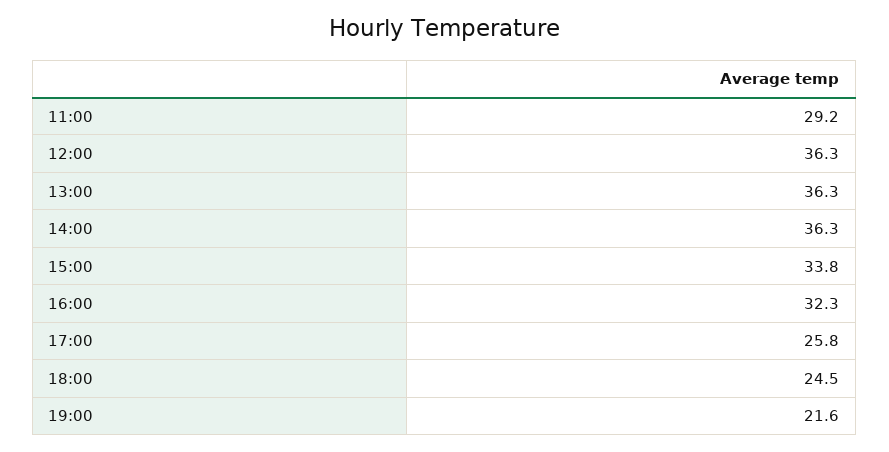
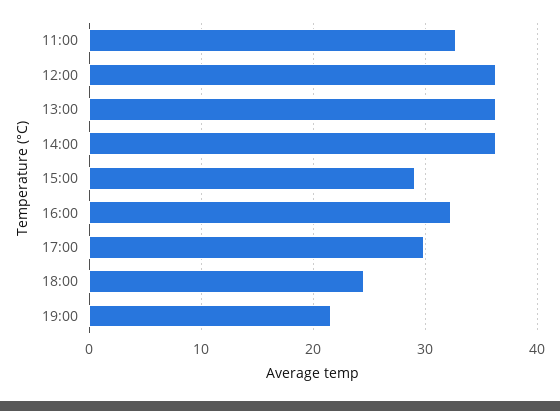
  {
-   "11:00": 29.2,
+   "11:00": 33,
    "12:00": 36.3,
    "13:00": 36.3,
    "14:00": 36.3,
-   "15:00": 33.8,
+   "15:00": 29,
    "16:00": 32.3,
-   "17:00": 25.8,
+   "17:00": 30,
    "18:00": 24.5,
    "19:00": 21.6
  }

